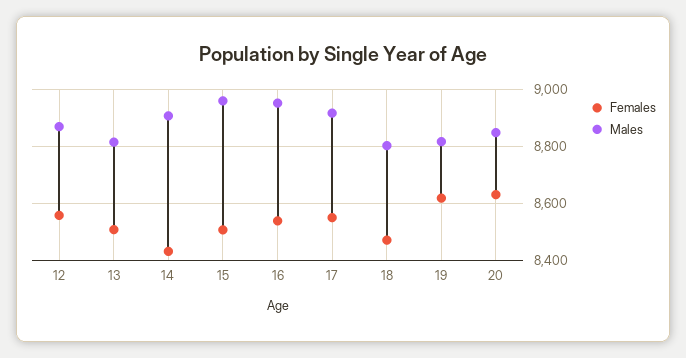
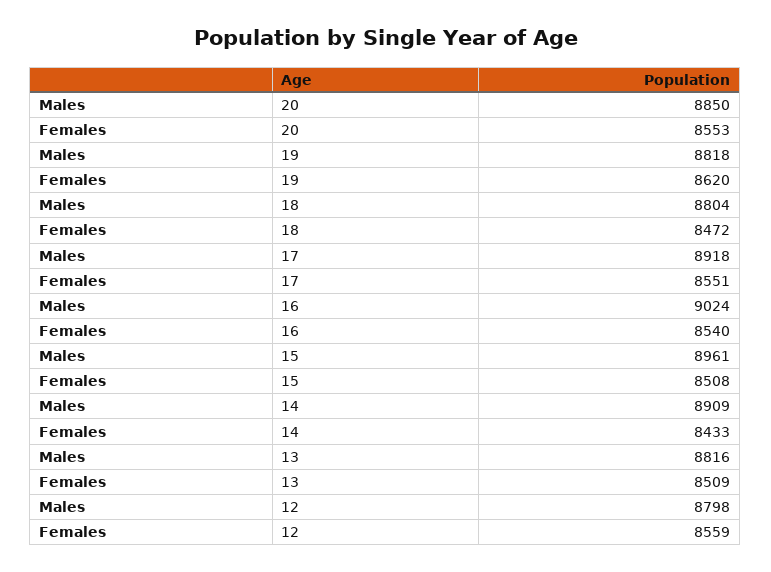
  {
    "Females": {
      "12": 8559,
      "13": 8509,
      "14": 8433,
      "15": 8508,
      "16": 8540,
      "17": 8551,
      "18": 8472,
      "19": 8620,
-     "20": 8625
+     "20": 8553
    },
    "Males": {
-     "12": 8875,
+     "12": 8798,
      "13": 8816,
      "14": 8909,
      "15": 8961,
-     "16": 8950,
+     "16": 9024,
      "17": 8918,
      "18": 8804,
      "19": 8818,
      "20": 8850
    }
  }

